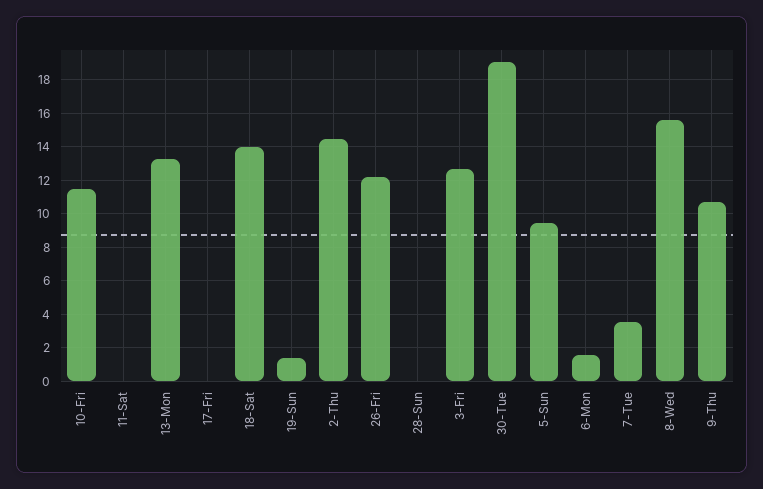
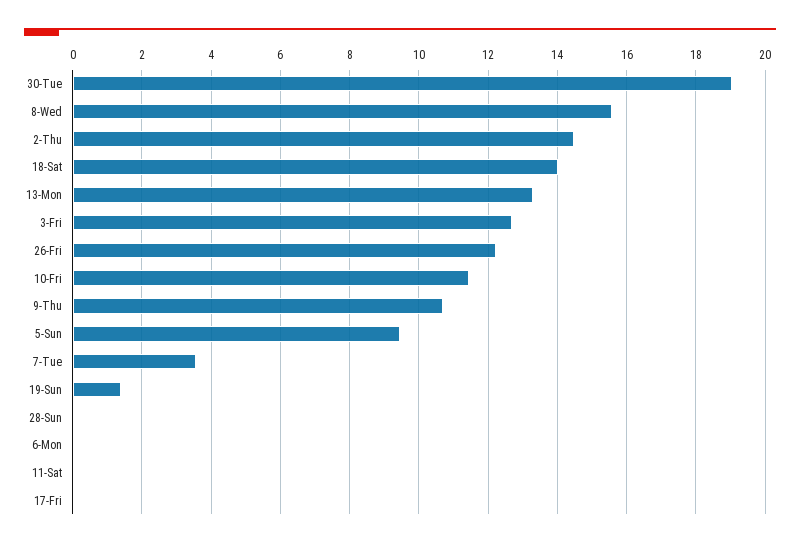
  {
    "10-Fri": 11.4,
    "11-Sat": 0,
    "13-Mon": 13.2,
    "17-Fri": 0,
    "18-Sat": 14,
    "19-Sun": 1.4,
    "2-Thu": 14.4,
    "26-Fri": 12.2,
    "28-Sun": 0,
    "3-Fri": 12.6,
    "30-Tue": 19,
    "5-Sun": 9.4,
-   "6-Mon": 1.5,
+   "6-Mon": 0,
    "7-Tue": 3.6,
    "8-Wed": 15.6,
    "9-Thu": 10.8
  }

